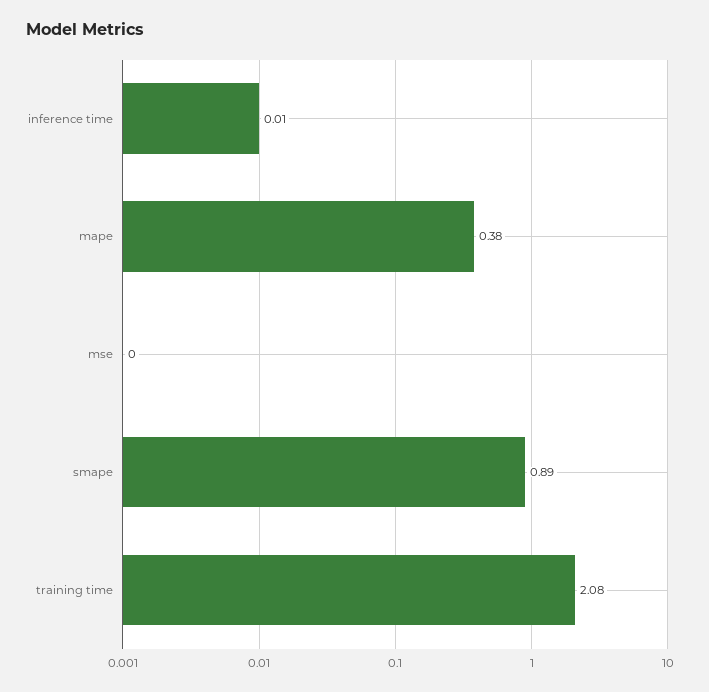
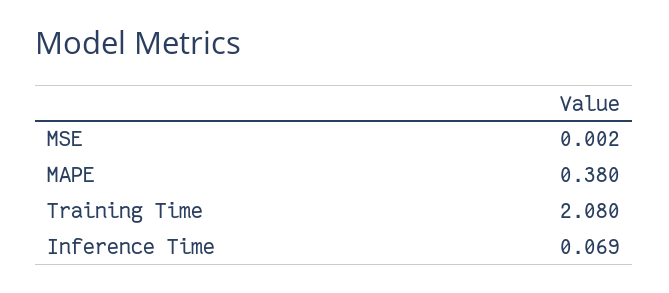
  {
-   "inference time": 0.01,
+   "inference time": 0.069,
    "mape": 0.38,
    "mse": 0.002,
-   "smape": 0.89,
    "training time": 2.08
  }

